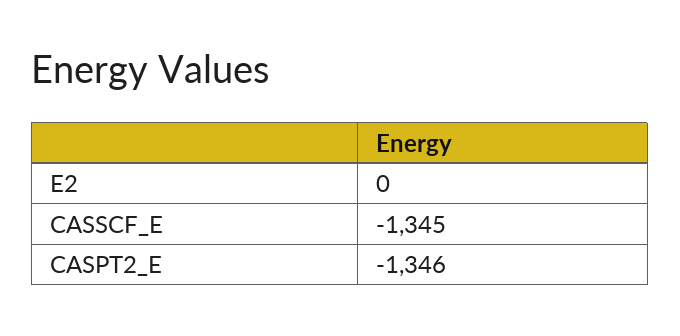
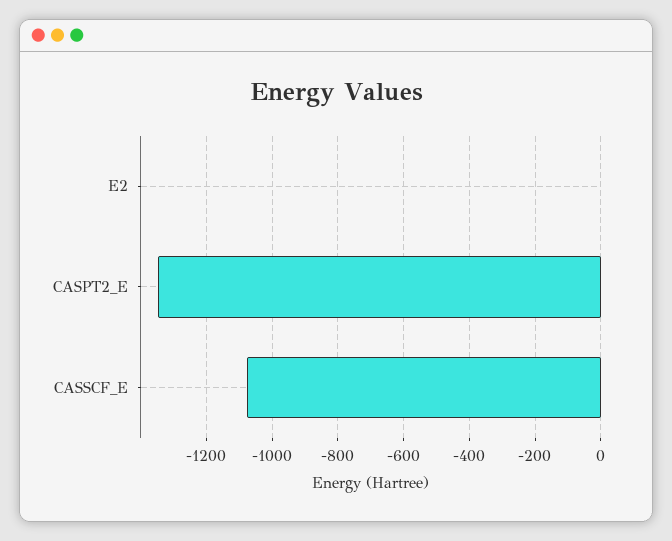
  {
    "E2": 0,
-   "CASSCF_E": -1345,
+   "CASSCF_E": -1080,
    "CASPT2_E": -1346
  }

